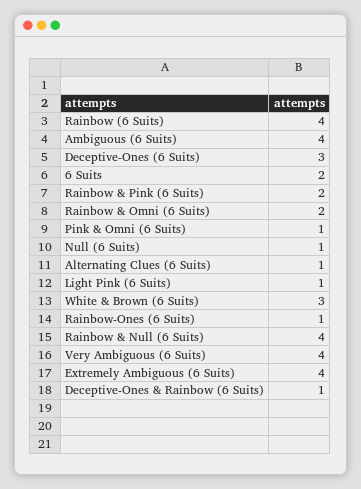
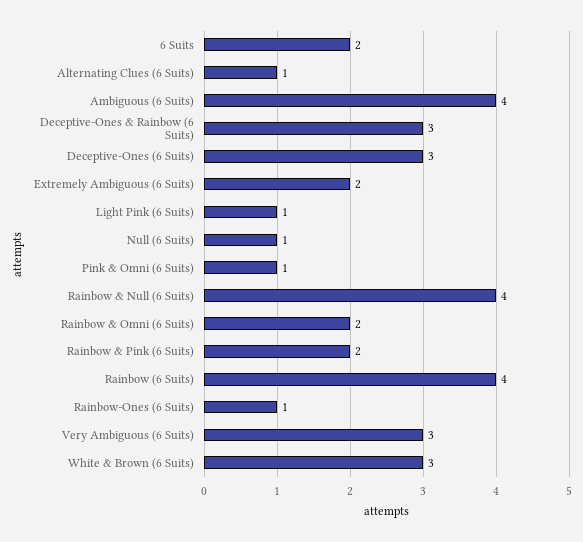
  {
    "Rainbow (6 Suits)": 4,
    "Ambiguous (6 Suits)": 4,
    "Deceptive-Ones (6 Suits)": 3,
    "6 Suits": 2,
    "Rainbow & Pink (6 Suits)": 2,
    "Rainbow & Omni (6 Suits)": 2,
    "Pink & Omni (6 Suits)": 1,
    "Null (6 Suits)": 1,
    "Alternating Clues (6 Suits)": 1,
    "Light Pink (6 Suits)": 1,
    "White & Brown (6 Suits)": 3,
    "Rainbow-Ones (6 Suits)": 1,
    "Rainbow & Null (6 Suits)": 4,
-   "Very Ambiguous (6 Suits)": 4,
+   "Very Ambiguous (6 Suits)": 3,
-   "Extremely Ambiguous (6 Suits)": 4,
+   "Extremely Ambiguous (6 Suits)": 2,
-   "Deceptive-Ones & Rainbow (6 Suits)": 1
+   "Deceptive-Ones & Rainbow (6 Suits)": 3
  }

